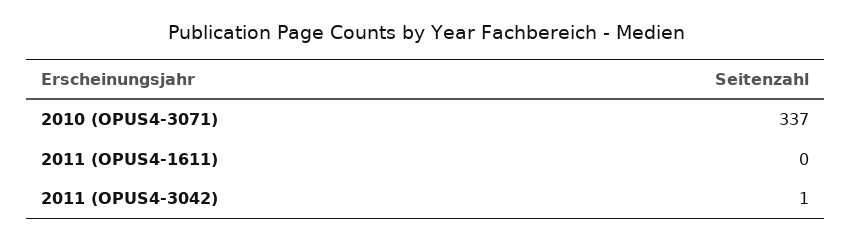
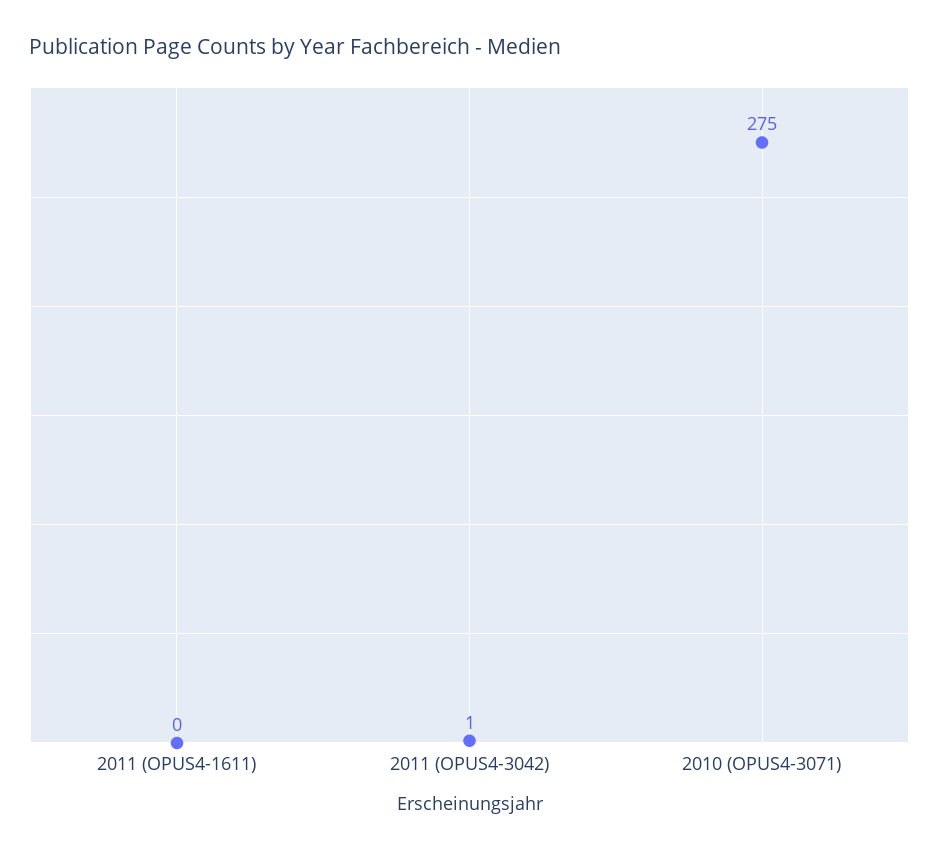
  {
-   "2010 (OPUS4-3071)": 337,
+   "2010 (OPUS4-3071)": 275,
    "2011 (OPUS4-1611)": 0,
    "2011 (OPUS4-3042)": 1
  }

